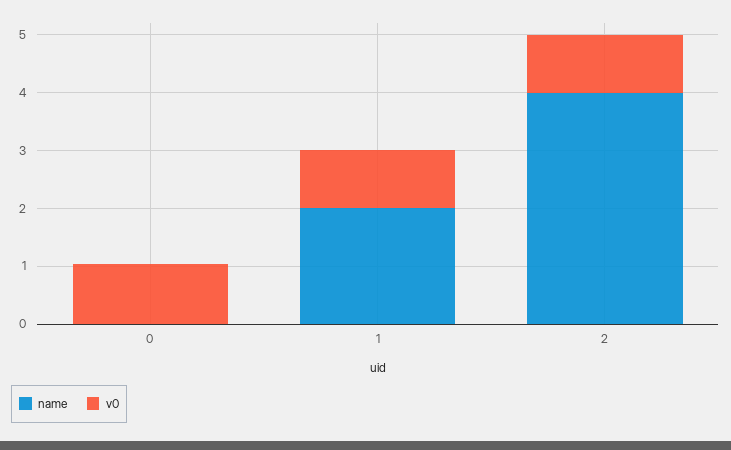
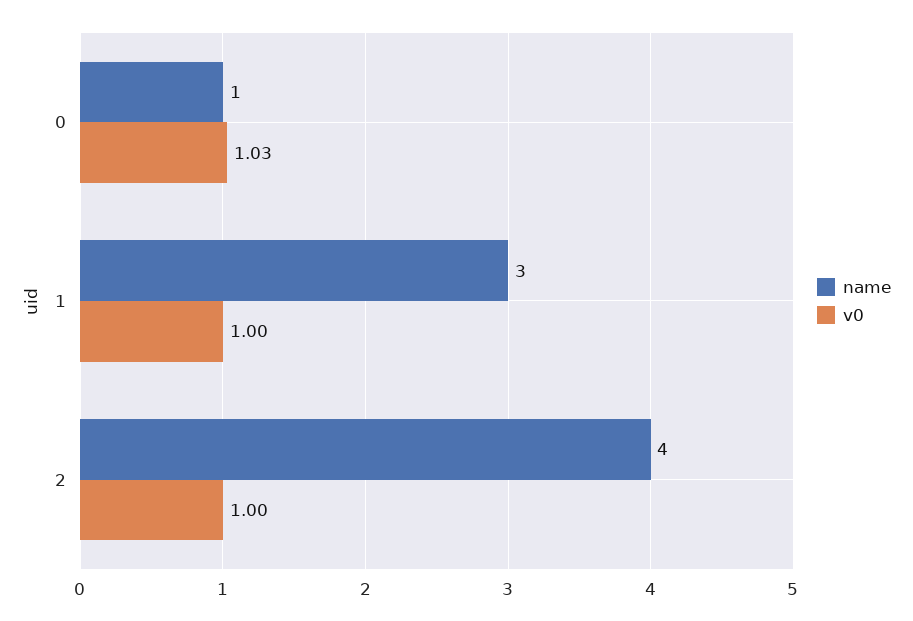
  {
    "name": {
-     "0": 0,
+     "0": 1,
-     "1": 2,
+     "1": 3,
      "2": 4
    },
    "v0": {
      "0": 1.03,
      "1": 1,
      "2": 1
    }
  }

